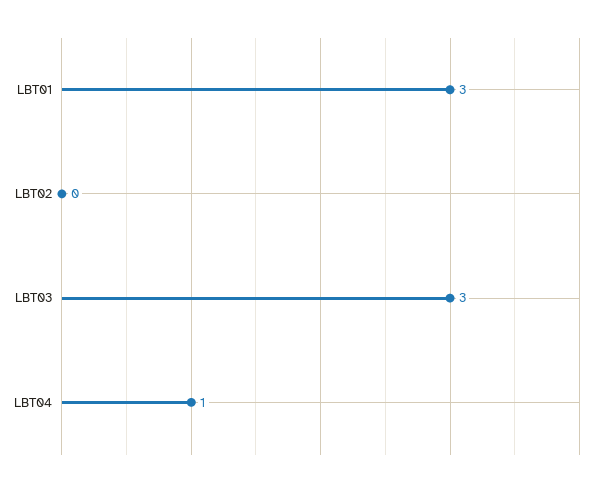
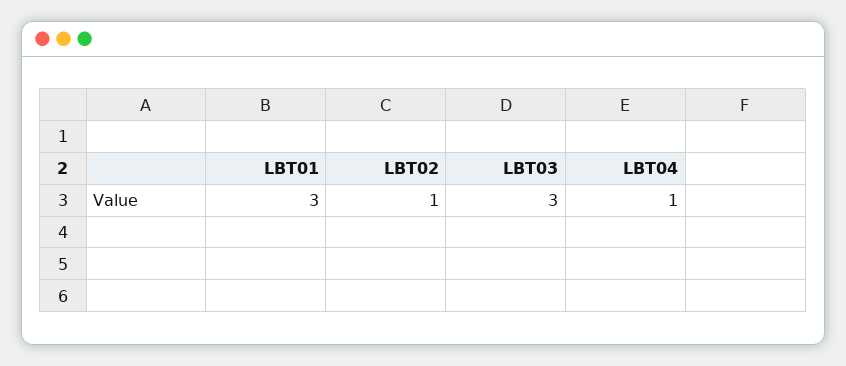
  {
    "LBT01": 3,
-   "LBT02": 0,
+   "LBT02": 1,
    "LBT03": 3,
    "LBT04": 1
  }

